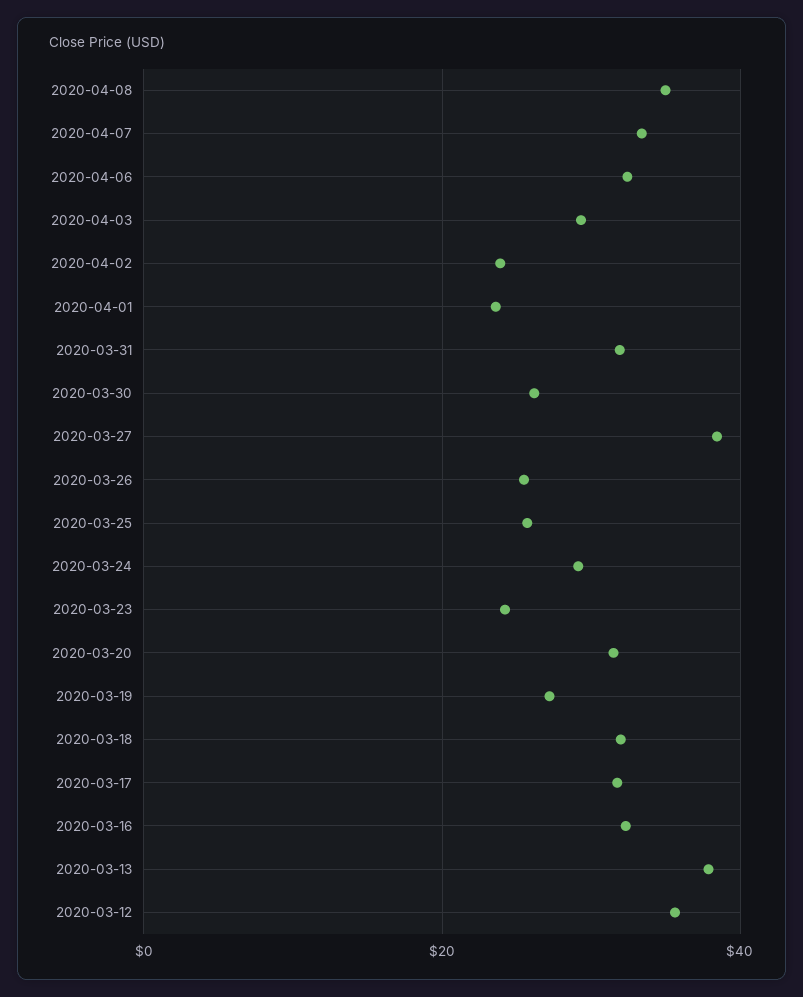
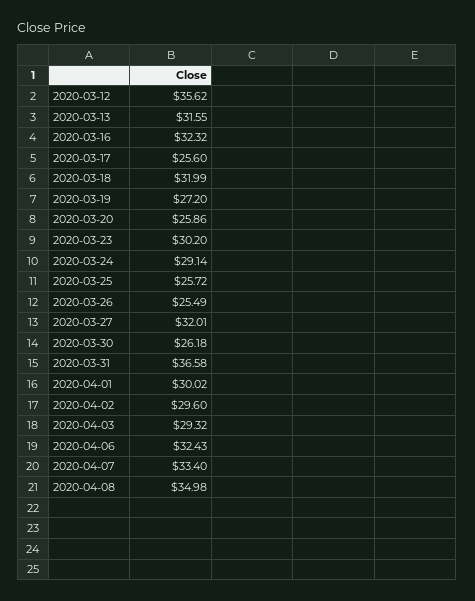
  {
    "2020-04-08": 34.98,
    "2020-04-07": 33.4,
    "2020-04-06": 32.43,
    "2020-04-03": 29.32,
-   "2020-04-02": 24,
+   "2020-04-02": 29.6,
-   "2020-04-01": 24,
+   "2020-04-01": 30.02,
-   "2020-03-31": 32,
+   "2020-03-31": 36.58,
    "2020-03-30": 26.18,
-   "2020-03-27": 38,
+   "2020-03-27": 32.01,
    "2020-03-26": 25.49,
    "2020-03-25": 25.72,
    "2020-03-24": 29.14,
-   "2020-03-23": 24,
+   "2020-03-23": 30.2,
-   "2020-03-20": 32,
+   "2020-03-20": 25.86,
    "2020-03-19": 27.2,
    "2020-03-18": 31.99,
-   "2020-03-17": 32,
+   "2020-03-17": 25.6,
    "2020-03-16": 32.32,
-   "2020-03-13": 38,
+   "2020-03-13": 31.55,
    "2020-03-12": 35.62
  }

